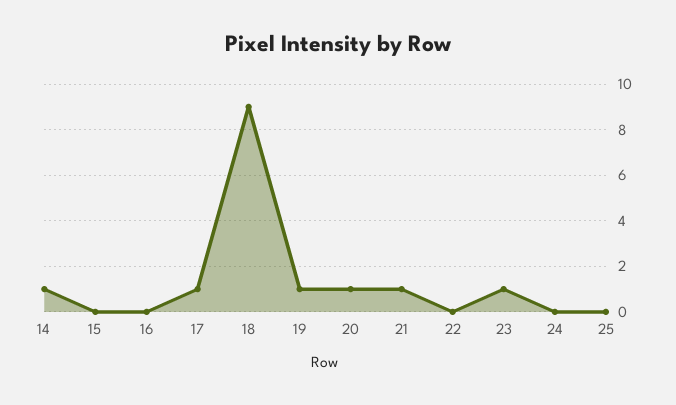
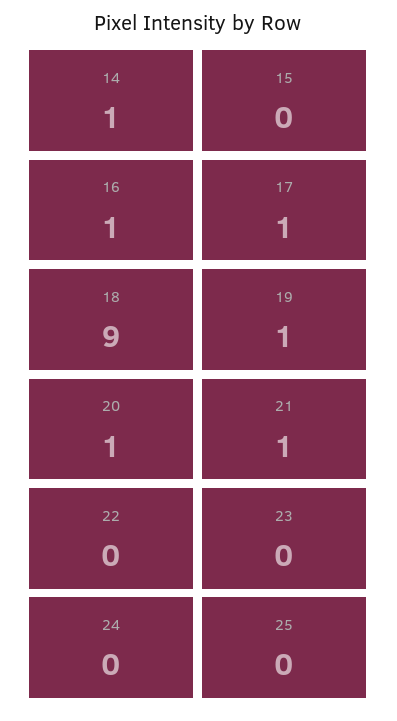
  {
    "14": 1,
    "15": 0,
-   "16": 0,
+   "16": 1,
    "17": 1,
    "18": 9,
    "19": 1,
    "20": 1,
    "21": 1,
    "22": 0,
-   "23": 1,
+   "23": 0,
    "24": 0,
    "25": 0
  }

